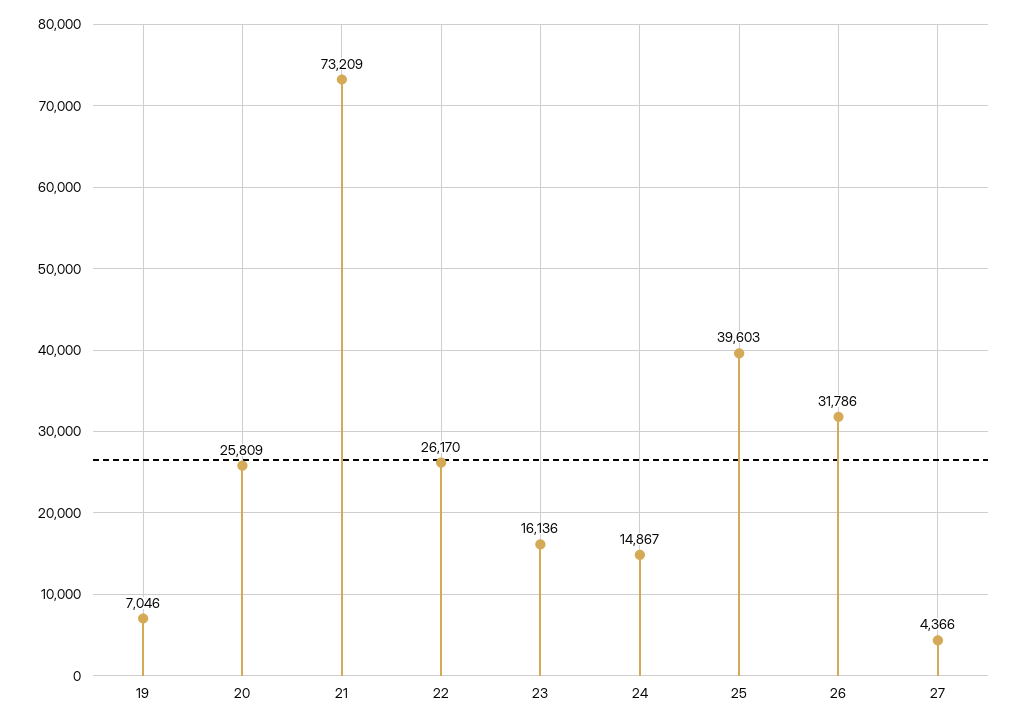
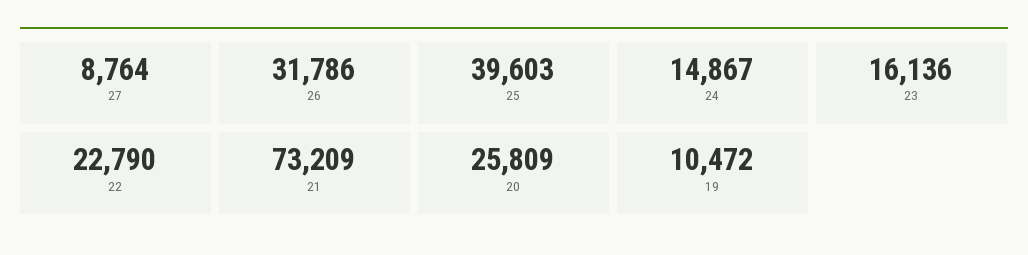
  {
-   "19": 7046,
+   "19": 10472,
    "20": 25809,
    "21": 73209,
-   "22": 26170,
+   "22": 22790,
    "23": 16136,
    "24": 14867,
    "25": 39603,
    "26": 31786,
-   "27": 4366
+   "27": 8764
  }

